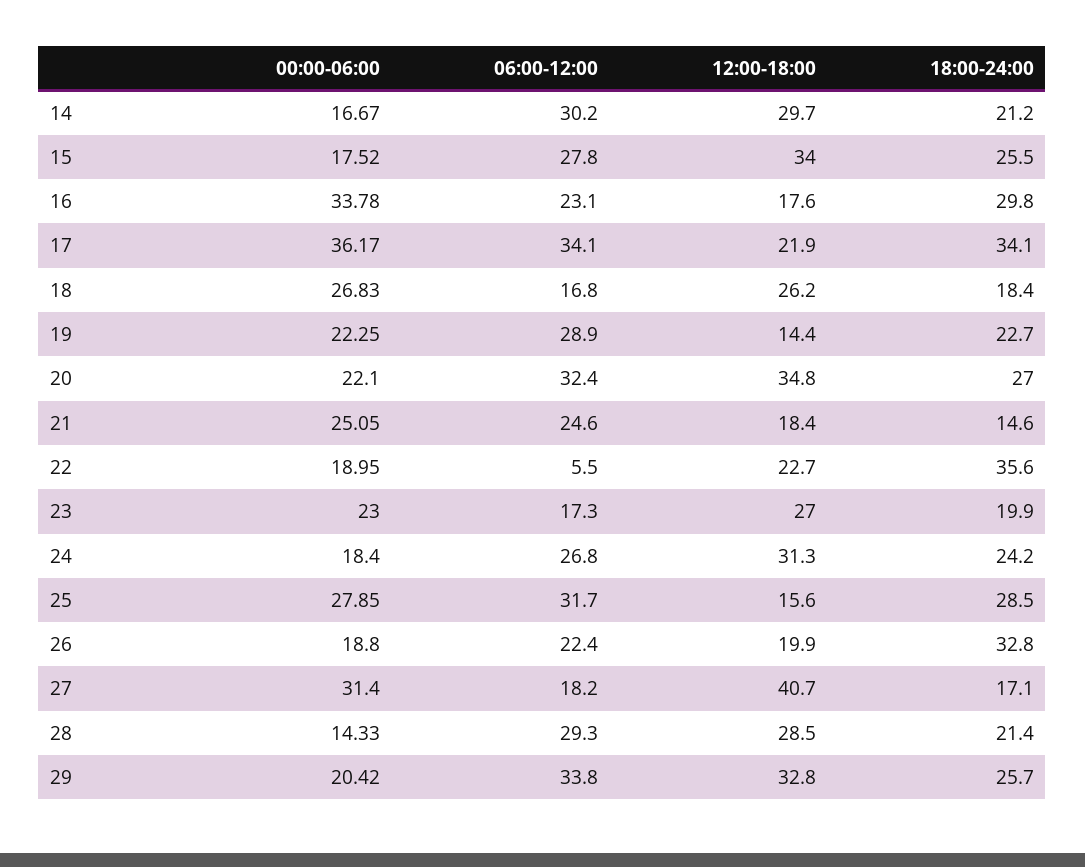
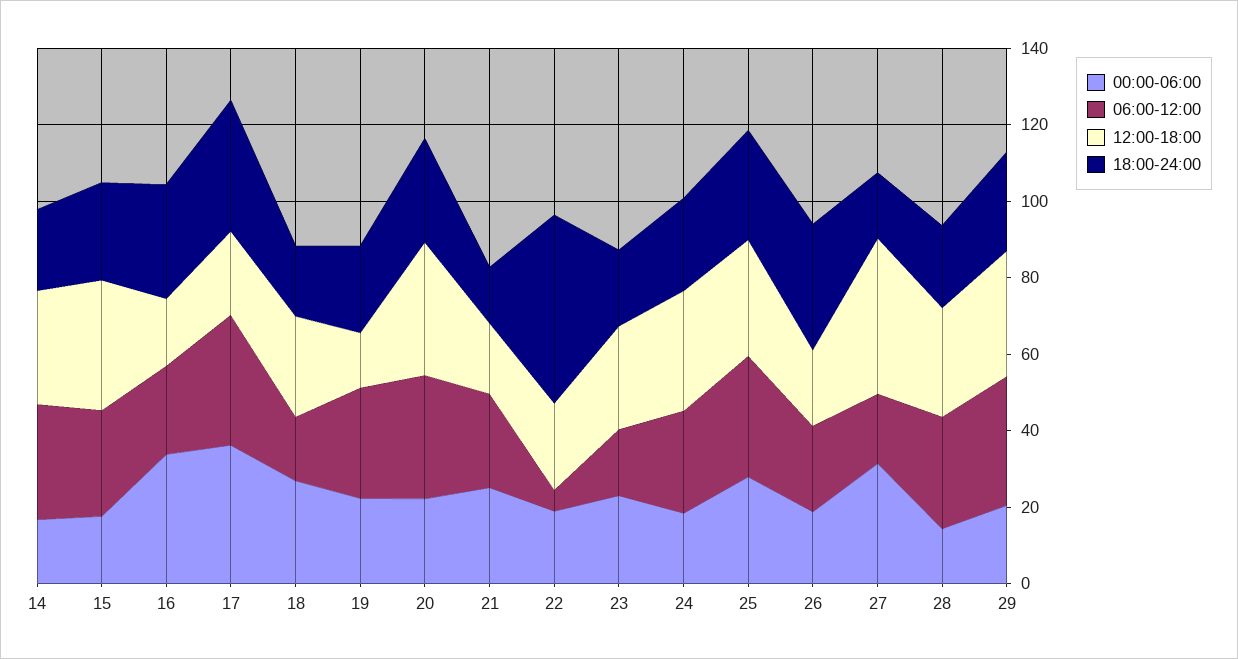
  {
    "00:00-06:00": {
      "14": 16.67,
      "15": 17.52,
      "16": 33.78,
      "17": 36.17,
      "18": 26.83,
      "19": 22.25,
      "20": 22.1,
      "21": 25.05,
      "22": 18.95,
      "23": 23,
      "24": 18.4,
      "25": 27.85,
      "26": 18.8,
      "27": 31.4,
      "28": 14.33,
      "29": 20.42
    },
    "06:00-12:00": {
      "14": 30.2,
      "15": 27.8,
      "16": 23.1,
      "17": 34.1,
      "18": 16.8,
      "19": 28.9,
      "20": 32.4,
      "21": 24.6,
      "22": 5.5,
      "23": 17.3,
      "24": 26.8,
      "25": 31.7,
      "26": 22.4,
      "27": 18.2,
      "28": 29.3,
      "29": 33.8
    },
    "12:00-18:00": {
      "14": 29.7,
      "15": 34,
      "16": 17.6,
      "17": 21.9,
      "18": 26.2,
      "19": 14.4,
      "20": 34.8,
      "21": 18.4,
      "22": 22.7,
      "23": 27,
      "24": 31.3,
-     "25": 15.6,
+     "25": 30,
      "26": 19.9,
      "27": 40.7,
      "28": 28.5,
      "29": 32.8
    },
    "18:00-24:00": {
      "14": 21.2,
      "15": 25.5,
      "16": 29.8,
      "17": 34.1,
      "18": 18.4,
      "19": 22.7,
      "20": 27,
      "21": 14.6,
-     "22": 35.6,
+     "22": 50,
      "23": 19.9,
      "24": 24.2,
      "25": 28.5,
      "26": 32.8,
      "27": 17.1,
      "28": 21.4,
      "29": 25.7
    }
  }

